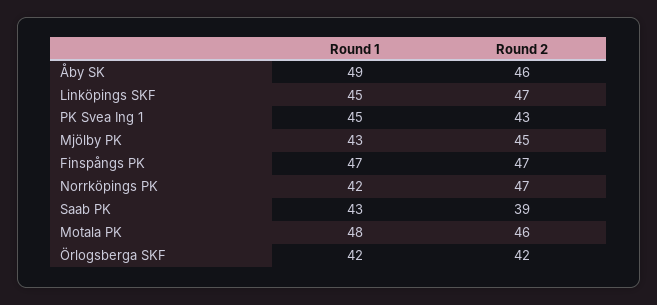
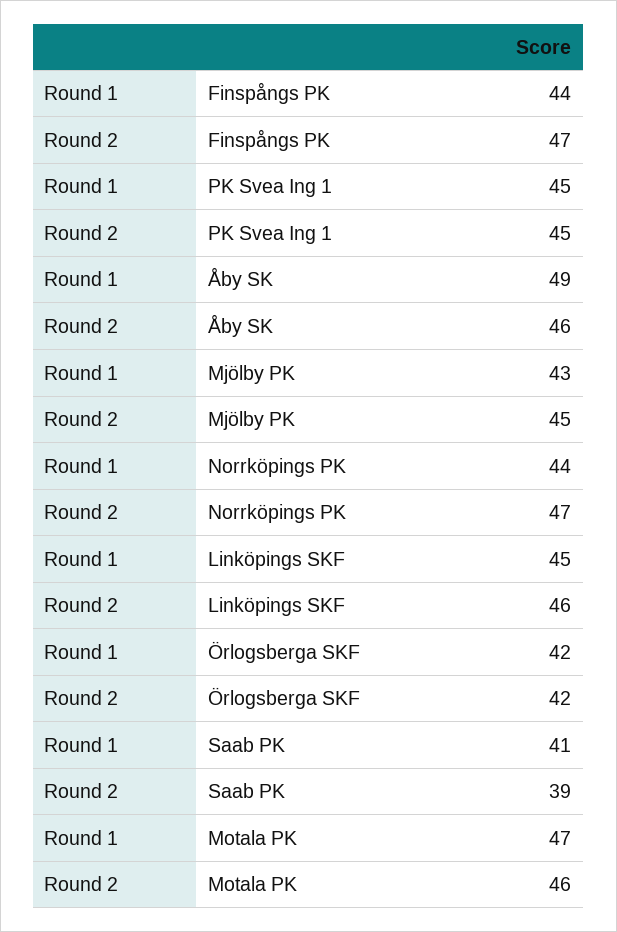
  {
    "Round 1": {
      "Åby SK": 49,
      "Linköpings SKF": 45,
      "PK Svea Ing 1": 45,
      "Mjölby PK": 43,
-     "Finspångs PK": 47,
+     "Finspångs PK": 44,
-     "Norrköpings PK": 42,
+     "Norrköpings PK": 44,
-     "Saab PK": 43,
+     "Saab PK": 41,
-     "Motala PK": 48,
+     "Motala PK": 47,
      "Örlogsberga SKF": 42
    },
    "Round 2": {
      "Åby SK": 46,
-     "Linköpings SKF": 47,
+     "Linköpings SKF": 46,
-     "PK Svea Ing 1": 43,
+     "PK Svea Ing 1": 45,
      "Mjölby PK": 45,
      "Finspångs PK": 47,
      "Norrköpings PK": 47,
      "Saab PK": 39,
      "Motala PK": 46,
      "Örlogsberga SKF": 42
    }
  }

